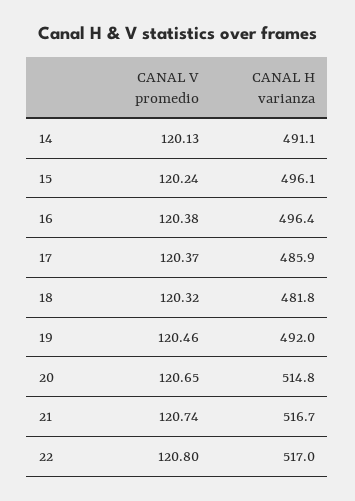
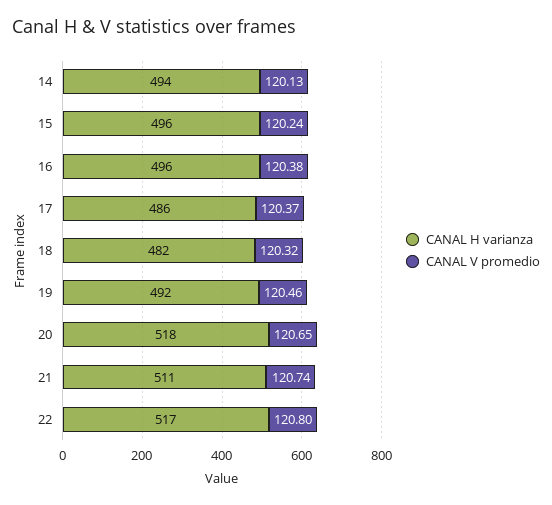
  {
    "CANAL V promedio": {
      "14": 120.13,
      "15": 120.24,
      "16": 120.38,
      "17": 120.37,
      "18": 120.32,
      "19": 120.46,
      "20": 120.65,
      "21": 120.74,
      "22": 120.8
    },
    "CANAL H varianza": {
-     "14": 491.1,
+     "14": 494,
      "15": 496.1,
      "16": 496.4,
      "17": 485.9,
      "18": 481.8,
      "19": 492,
-     "20": 514.8,
+     "20": 518,
-     "21": 516.7,
+     "21": 511,
      "22": 517
    }
  }

